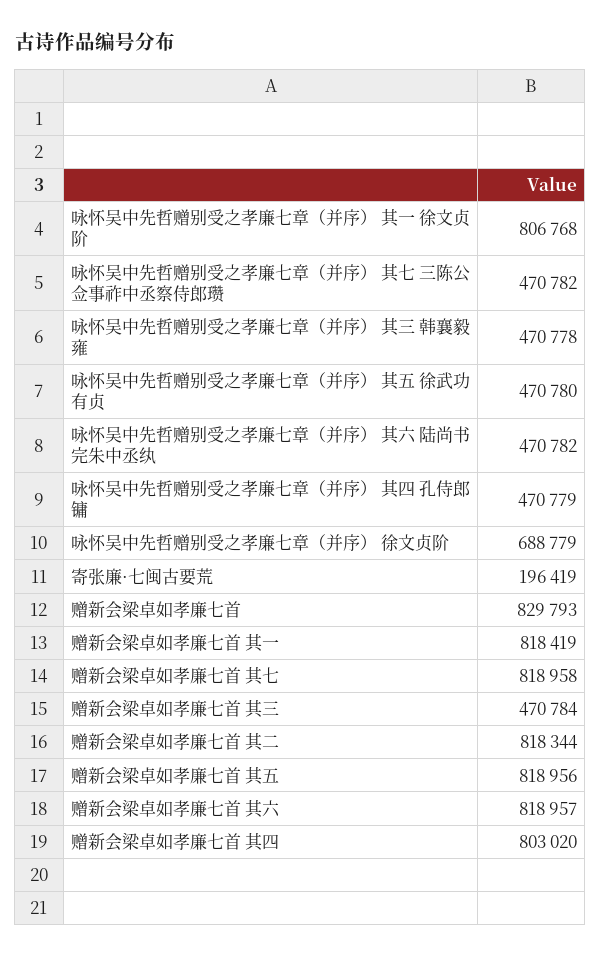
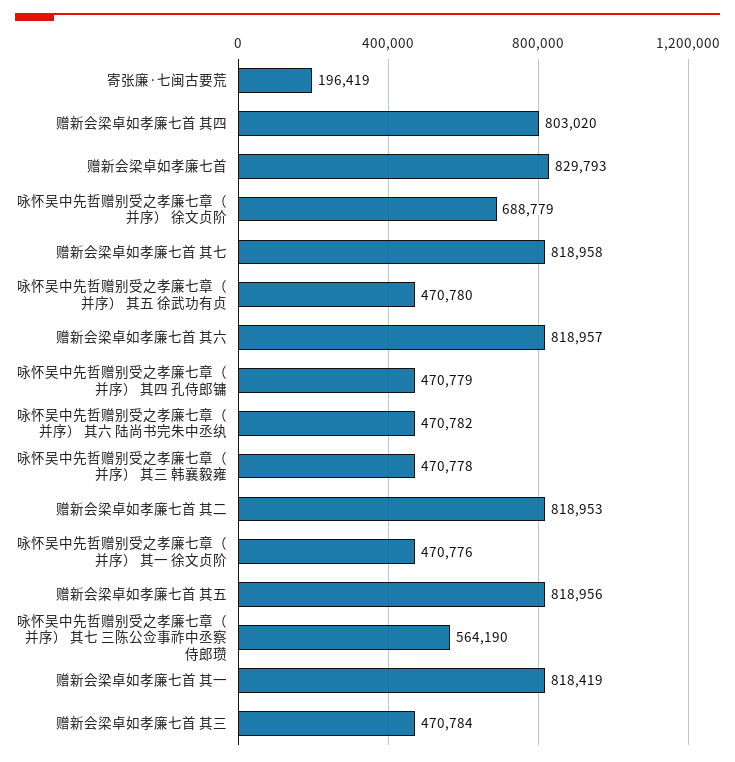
  {
-   "咏怀吴中先哲赠别受之孝廉七章（并序） 其一 徐文贞阶": 806768,
+   "咏怀吴中先哲赠别受之孝廉七章（并序） 其一 徐文贞阶": 470776,
-   "咏怀吴中先哲赠别受之孝廉七章（并序） 其七 三陈公佥事祚中丞察侍郎瓒": 470782,
+   "咏怀吴中先哲赠别受之孝廉七章（并序） 其七 三陈公佥事祚中丞察侍郎瓒": 564190,
    "咏怀吴中先哲赠别受之孝廉七章（并序） 其三 韩襄毅雍": 470778,
    "咏怀吴中先哲赠别受之孝廉七章（并序） 其五 徐武功有贞": 470780,
    "咏怀吴中先哲赠别受之孝廉七章（并序） 其六 陆尚书完朱中丞纨": 470782,
    "咏怀吴中先哲赠别受之孝廉七章（并序） 其四 孔侍郎镛": 470779,
    "咏怀吴中先哲赠别受之孝廉七章（并序） 徐文贞阶": 688779,
    "寄张廉·七闽古要荒": 196419,
    "赠新会梁卓如孝廉七首": 829793,
    "赠新会梁卓如孝廉七首 其一": 818419,
    "赠新会梁卓如孝廉七首 其七": 818958,
    "赠新会梁卓如孝廉七首 其三": 470784,
-   "赠新会梁卓如孝廉七首 其二": 818344,
+   "赠新会梁卓如孝廉七首 其二": 818953,
    "赠新会梁卓如孝廉七首 其五": 818956,
    "赠新会梁卓如孝廉七首 其六": 818957,
    "赠新会梁卓如孝廉七首 其四": 803020
  }

